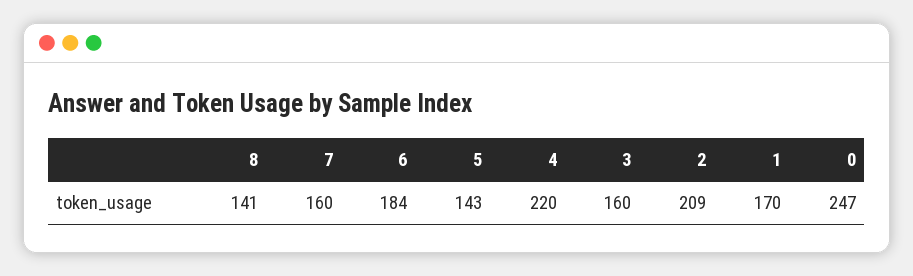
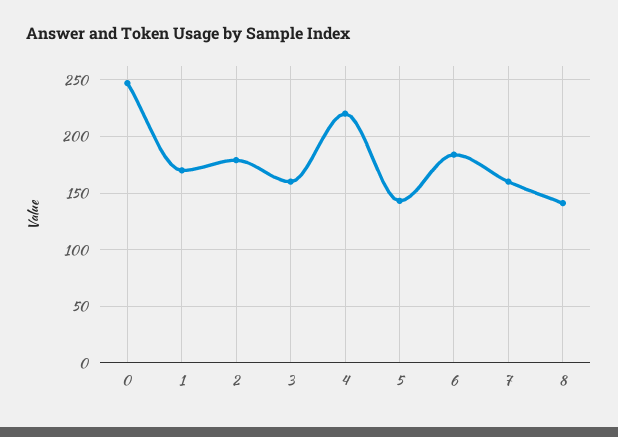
  {
    "8": 141,
    "7": 160,
    "6": 184,
    "5": 143,
    "4": 220,
    "3": 160,
-   "2": 209,
+   "2": 180,
    "1": 170,
    "0": 247
  }

